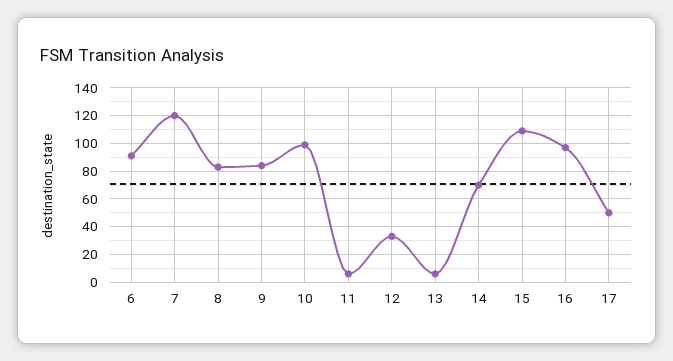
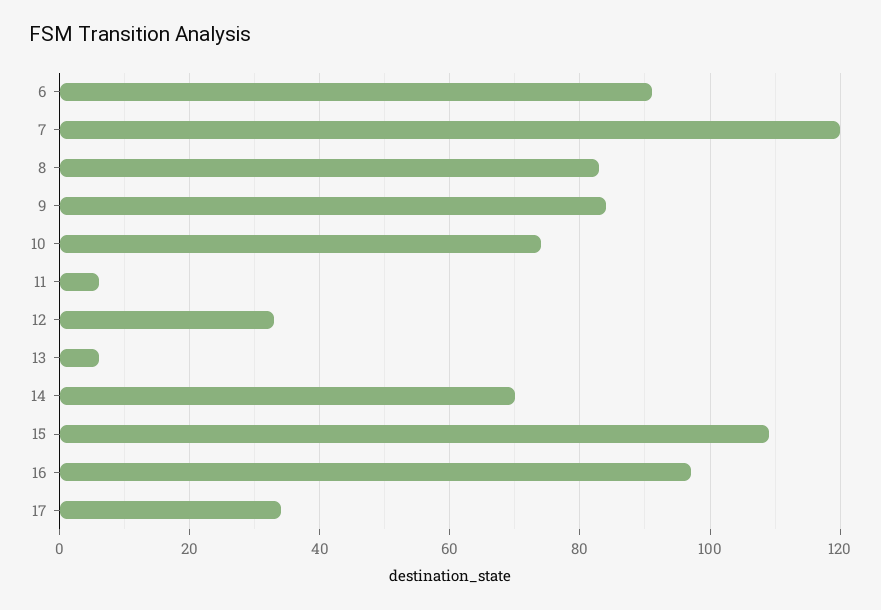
  {
    "6": 90,
    "7": 120,
    "8": 85,
    "9": 85,
-   "10": 100,
+   "10": 75,
    "11": 5,
    "12": 35,
    "13": 5,
    "14": 70,
    "15": 110,
    "16": 95,
-   "17": 50
+   "17": 35
  }

